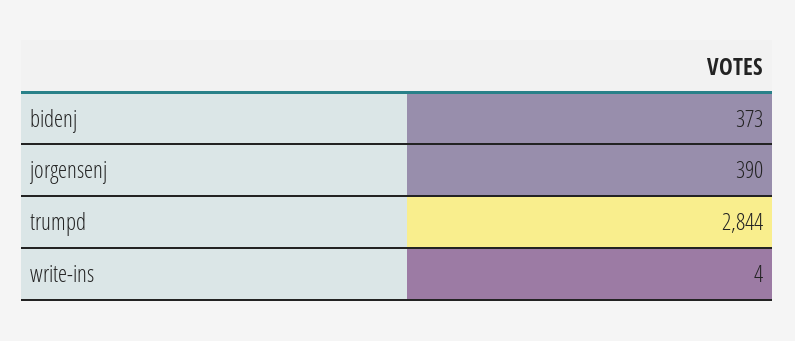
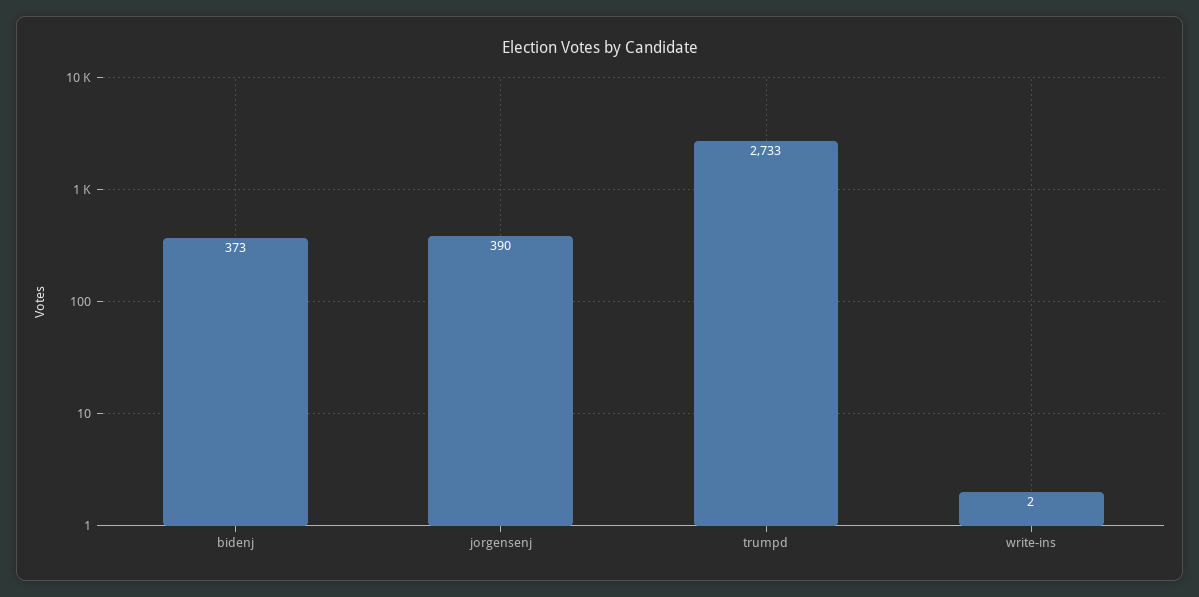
  {
    "bidenj": 373,
    "jorgensenj": 390,
-   "trumpd": 2844,
+   "trumpd": 2733,
-   "write-ins": 4
+   "write-ins": 2
  }

